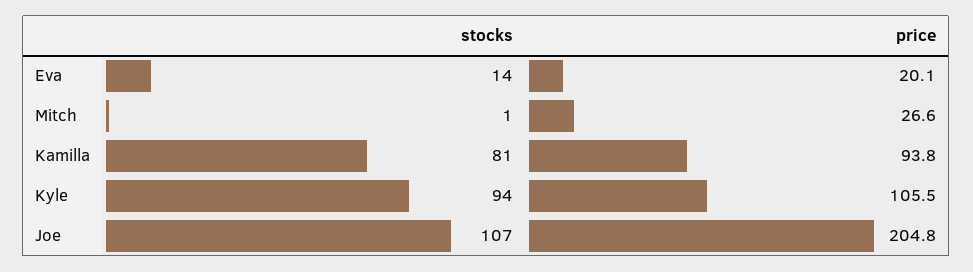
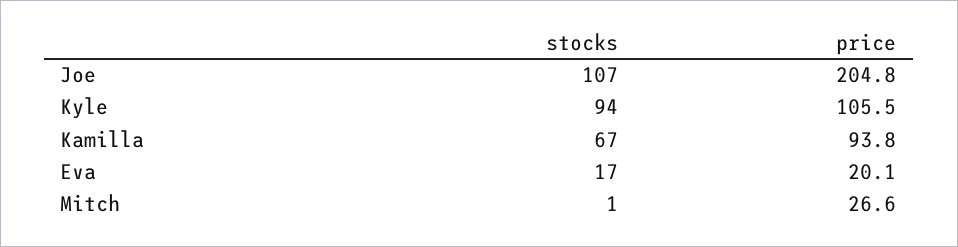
  {
    "stocks": {
-     "Eva": 14,
+     "Eva": 17,
      "Mitch": 1,
-     "Kamilla": 81,
+     "Kamilla": 67,
      "Kyle": 94,
      "Joe": 107
    },
    "price": {
      "Eva": 20.1,
      "Mitch": 26.6,
      "Kamilla": 93.8,
      "Kyle": 105.5,
      "Joe": 204.8
    }
  }

